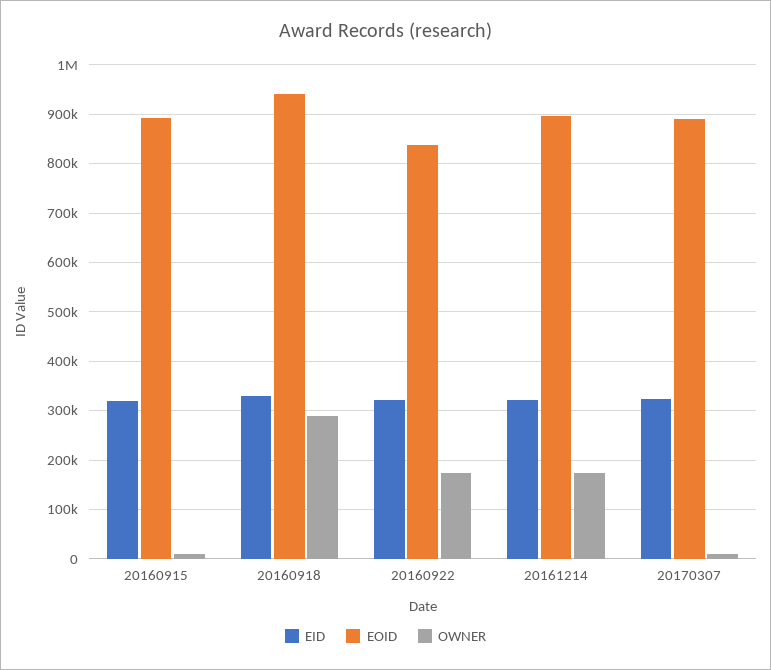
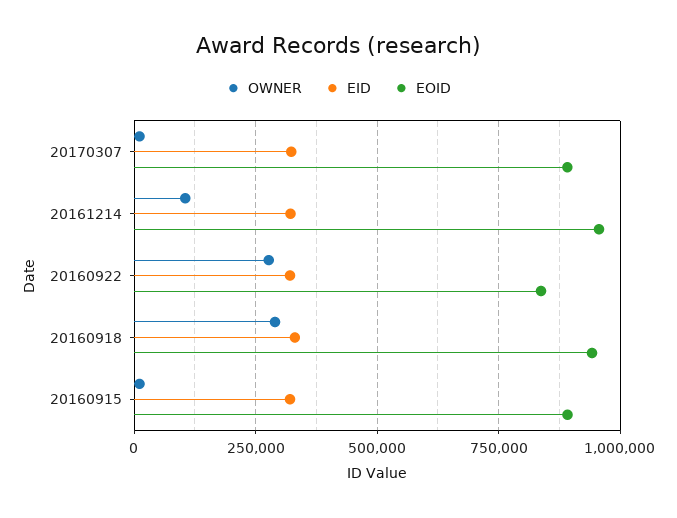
  {
    "EID": {
      "20160915": 320000,
      "20160918": 340000,
      "20160922": 320000,
      "20161214": 320000,
      "20170307": 320000
    },
    "EOID": {
      "20160915": 900000,
      "20160918": 940000,
      "20160922": 840000,
-     "20161214": 900000,
+     "20161214": 950000,
      "20170307": 900000
    },
    "OWNER": {
      "20160915": 20000,
      "20160918": 280000,
-     "20160922": 180000,
+     "20160922": 275000,
-     "20161214": 180000,
+     "20161214": 100000,
      "20170307": 20000
    }
  }

